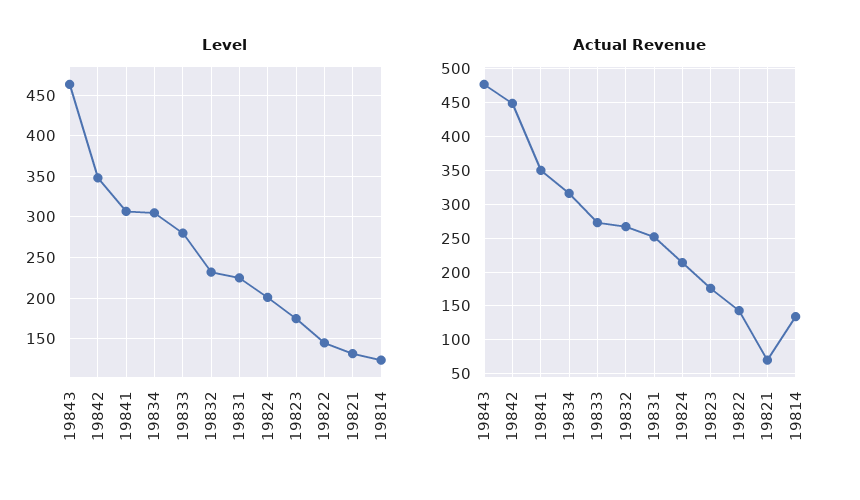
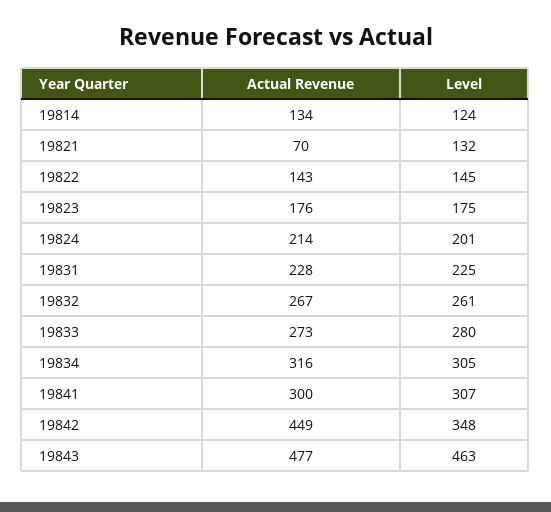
  {
    "Level": {
      "19843": 463,
      "19842": 348,
      "19841": 307,
      "19834": 305,
      "19833": 280,
-     "19832": 230,
+     "19832": 261,
      "19831": 225,
      "19824": 201,
      "19823": 175,
      "19822": 145,
      "19821": 132,
      "19814": 124
    },
    "Actual Revenue": {
      "19843": 477,
      "19842": 449,
-     "19841": 350,
+     "19841": 300,
      "19834": 316,
      "19833": 273,
      "19832": 267,
-     "19831": 250,
+     "19831": 228,
      "19824": 214,
      "19823": 176,
      "19822": 143,
      "19821": 70,
      "19814": 134
    }
  }

